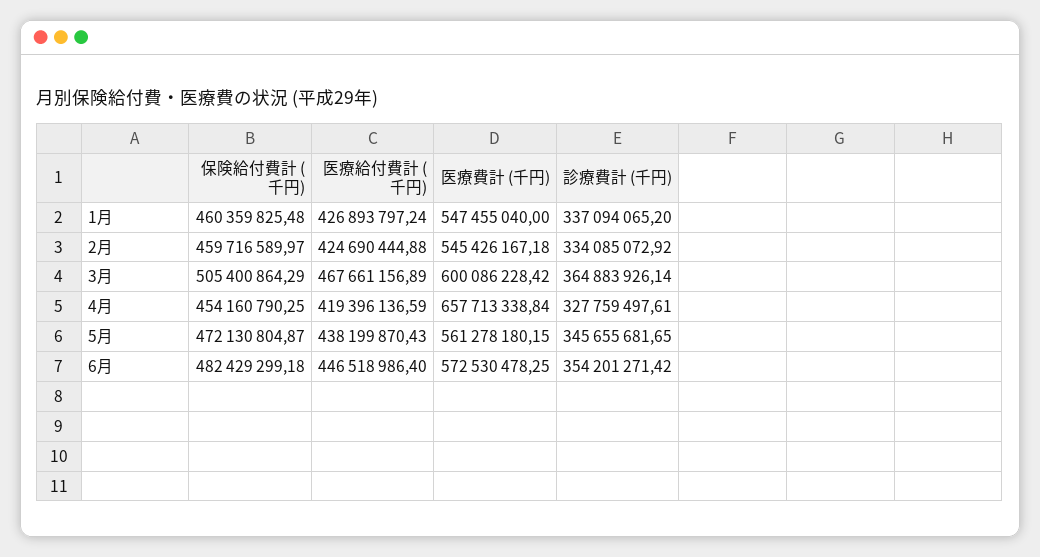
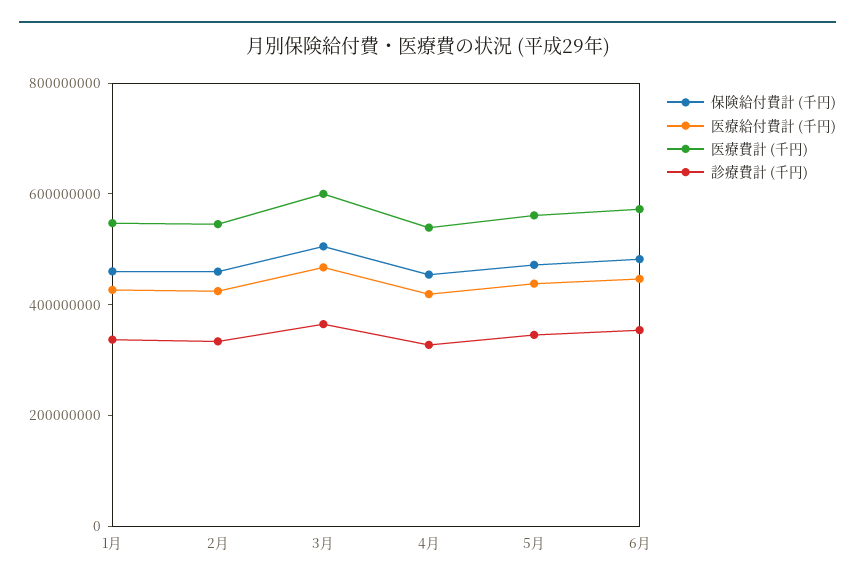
  {
    "保険給付費計 (千円)": {
      "1月": 460359825.48,
      "2月": 459716589.97,
      "3月": 505400864.29,
      "4月": 454160790.25,
      "5月": 472130804.87,
      "6月": 482429299.18
    },
    "医療給付費計 (千円)": {
      "1月": 426893797.24,
      "2月": 424690444.88,
      "3月": 467661156.89,
      "4月": 419396136.59,
      "5月": 438199870.43,
      "6月": 446518986.4
    },
    "医療費計 (千円)": {
      "1月": 547455040,
      "2月": 545426167.18,
      "3月": 600086228.42,
-     "4月": 657713338.84,
+     "4月": 550000000,
      "5月": 561278180.15,
      "6月": 572530478.25
    },
    "診療費計 (千円)": {
      "1月": 337094065.2,
      "2月": 334085072.92,
      "3月": 364883926.14,
      "4月": 327759497.61,
      "5月": 345655681.65,
      "6月": 354201271.42
    }
  }

